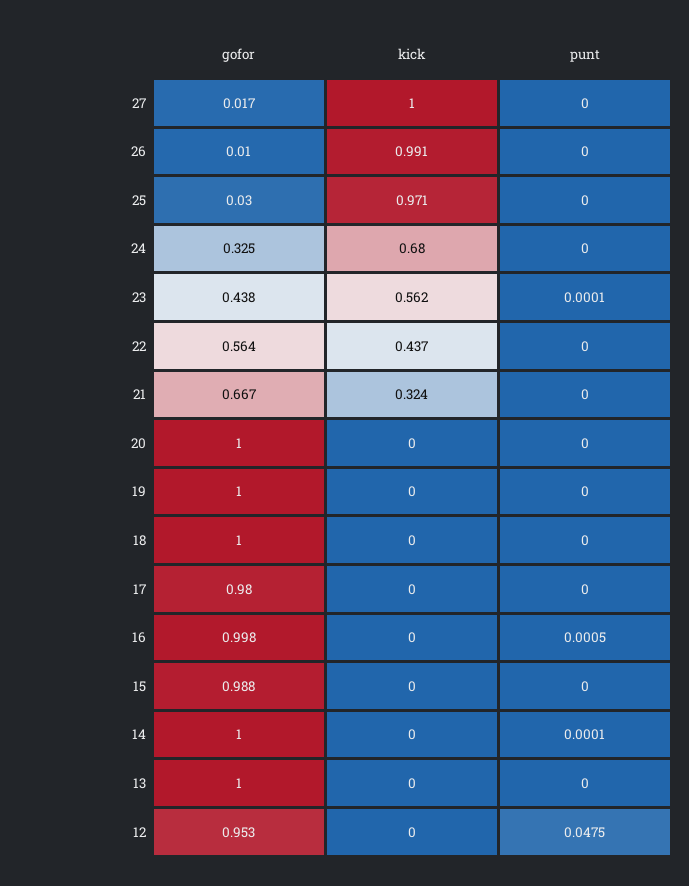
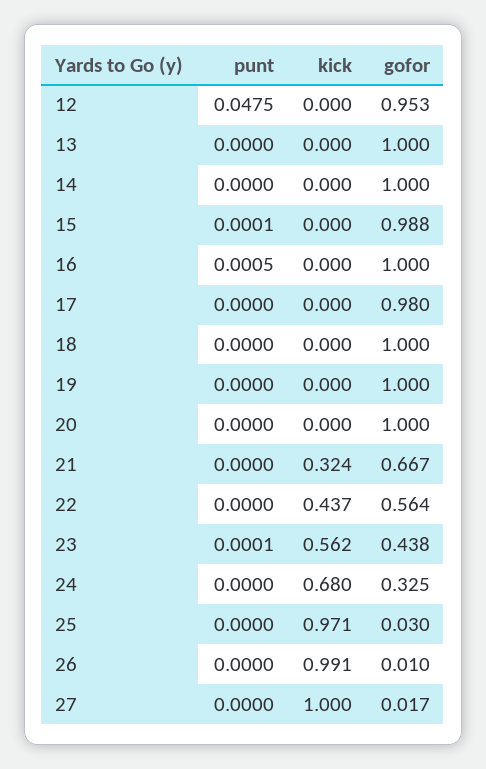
  {
    "gofor": {
      "27": 0.017,
      "26": 0.01,
      "25": 0.03,
      "24": 0.325,
      "23": 0.438,
      "22": 0.564,
      "21": 0.667,
      "20": 1,
      "19": 1,
      "18": 1,
      "17": 0.98,
-     "16": 0.998,
+     "16": 1,
      "15": 0.988,
      "14": 1,
      "13": 1,
      "12": 0.953
    },
    "kick": {
      "27": 1,
      "26": 0.991,
      "25": 0.971,
      "24": 0.68,
      "23": 0.562,
      "22": 0.437,
      "21": 0.324,
      "20": 0,
      "19": 0,
      "18": 0,
      "17": 0,
      "16": 0,
      "15": 0,
      "14": 0,
      "13": 0,
      "12": 0
    },
    "punt": {
      "27": 0,
      "26": 0,
      "25": 0,
      "24": 0,
      "23": 0.0001,
      "22": 0,
      "21": 0,
      "20": 0,
      "19": 0,
      "18": 0,
      "17": 0,
      "16": 0.0005,
-     "15": 0,
+     "15": 0.0001,
-     "14": 0.0001,
+     "14": 0,
      "13": 0,
      "12": 0.0475
    }
  }

